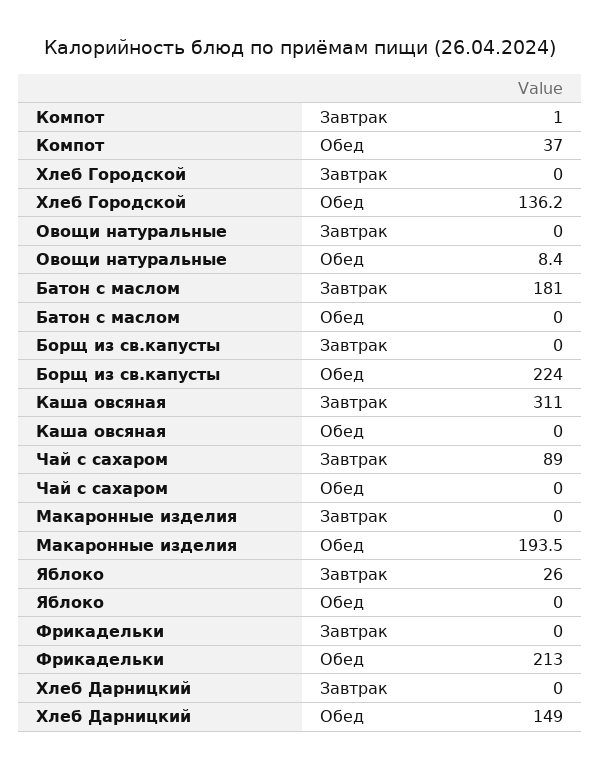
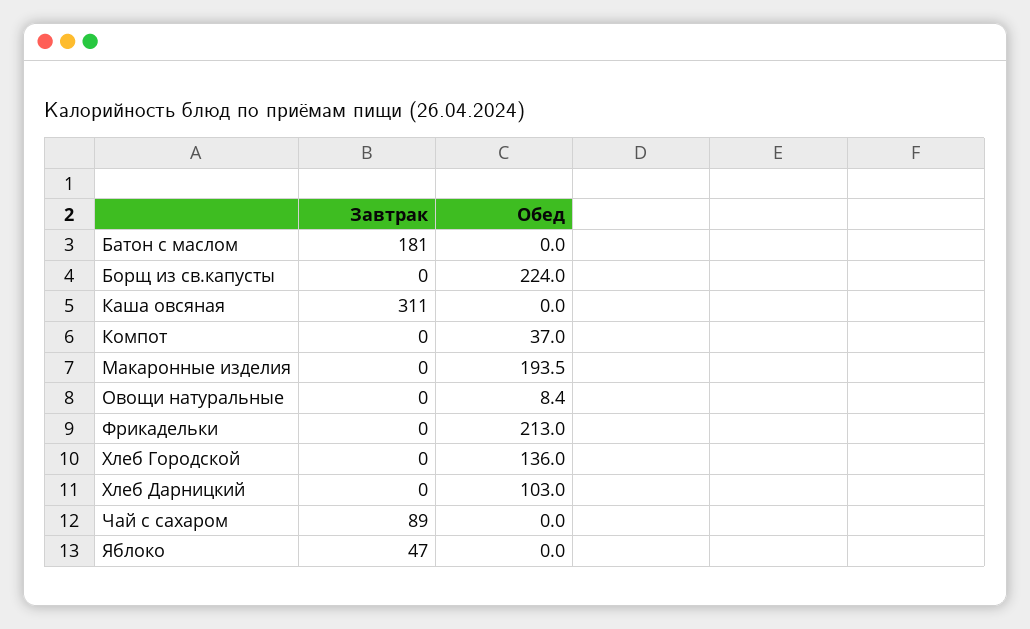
  {
    "Компот": {
-     "Завтрак": 1,
+     "Завтрак": 0,
      "Обед": 37
    },
    "Хлеб Городской": {
      "Завтрак": 0,
-     "Обед": 136.2
+     "Обед": 136
    },
    "Овощи натуральные": {
      "Завтрак": 0,
      "Обед": 8.4
    },
    "Батон с маслом": {
      "Завтрак": 181,
      "Обед": 0
    },
    "Борщ из св.капусты": {
      "Завтрак": 0,
      "Обед": 224
    },
    "Каша овсяная": {
      "Завтрак": 311,
      "Обед": 0
    },
    "Чай с сахаром": {
      "Завтрак": 89,
      "Обед": 0
    },
    "Макаронные изделия": {
      "Завтрак": 0,
      "Обед": 193.5
    },
    "Яблоко": {
-     "Завтрак": 26,
+     "Завтрак": 47,
      "Обед": 0
    },
    "Фрикадельки": {
      "Завтрак": 0,
      "Обед": 213
    },
    "Хлеб Дарницкий": {
      "Завтрак": 0,
-     "Обед": 149
+     "Обед": 103
    }
  }

